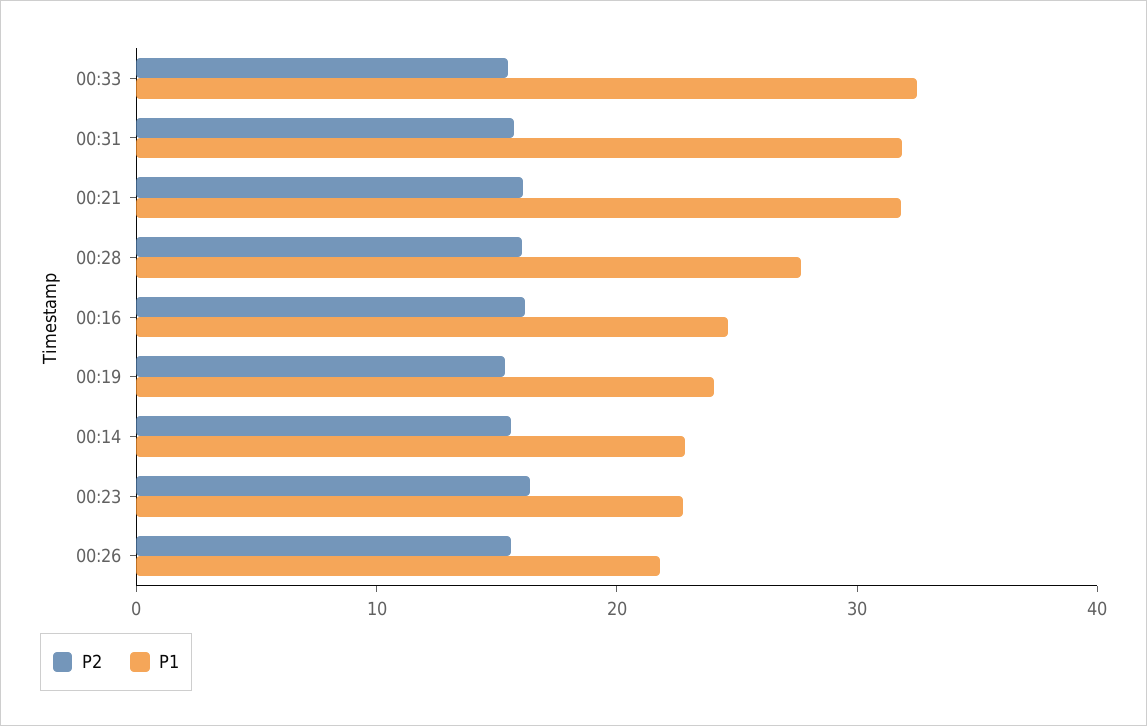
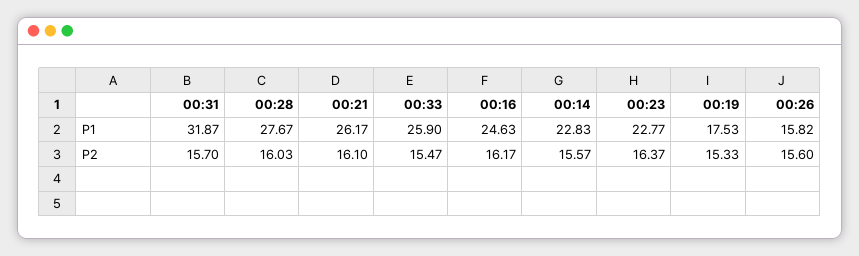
  {
    "P2": {
      "00:33": 15.47,
      "00:31": 15.7,
      "00:21": 16.1,
      "00:28": 16.03,
      "00:16": 16.17,
      "00:19": 15.33,
      "00:14": 15.57,
      "00:23": 16.37,
      "00:26": 15.6
    },
    "P1": {
-     "00:33": 32,
+     "00:33": 25.9,
      "00:31": 31.87,
-     "00:21": 32,
+     "00:21": 26.17,
      "00:28": 27.67,
      "00:16": 24.63,
-     "00:19": 24,
+     "00:19": 17.53,
      "00:14": 22.83,
      "00:23": 22.77,
-     "00:26": 22
+     "00:26": 15.82
    }
  }

